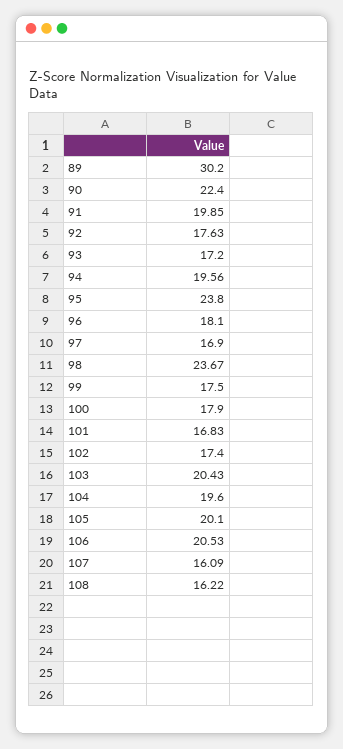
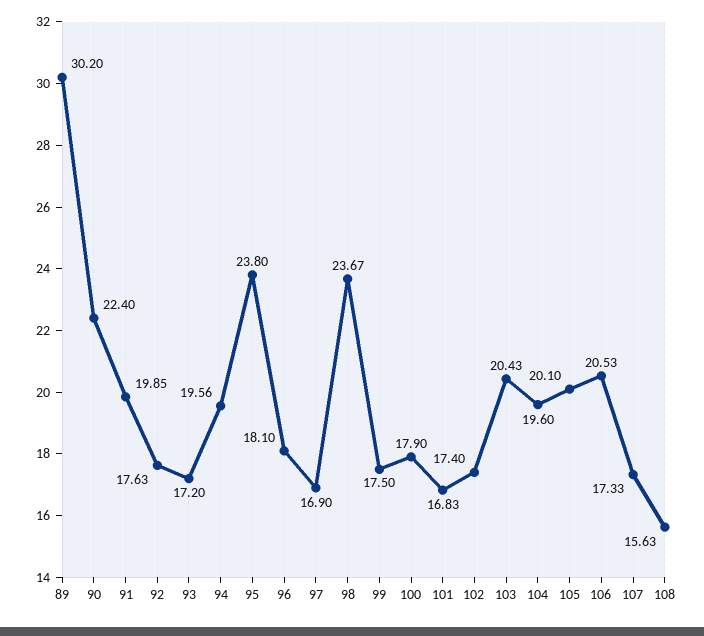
  {
    "89": 30.2,
    "90": 22.4,
    "91": 19.85,
    "92": 17.63,
    "93": 17.2,
    "94": 19.56,
    "95": 23.8,
    "96": 18.1,
    "97": 16.9,
    "98": 23.67,
    "99": 17.5,
    "100": 17.9,
    "101": 16.83,
    "102": 17.4,
    "103": 20.43,
    "104": 19.6,
    "105": 20.1,
    "106": 20.53,
-   "107": 16.09,
+   "107": 17.33,
-   "108": 16.22
+   "108": 15.63
  }

